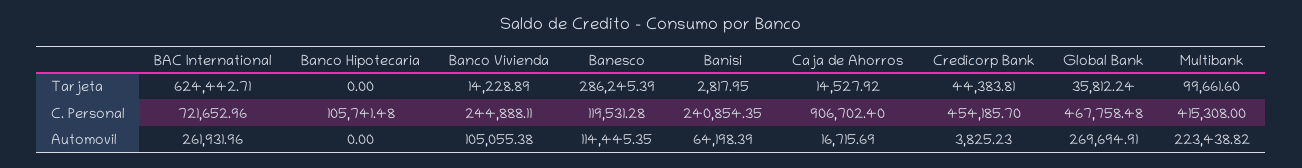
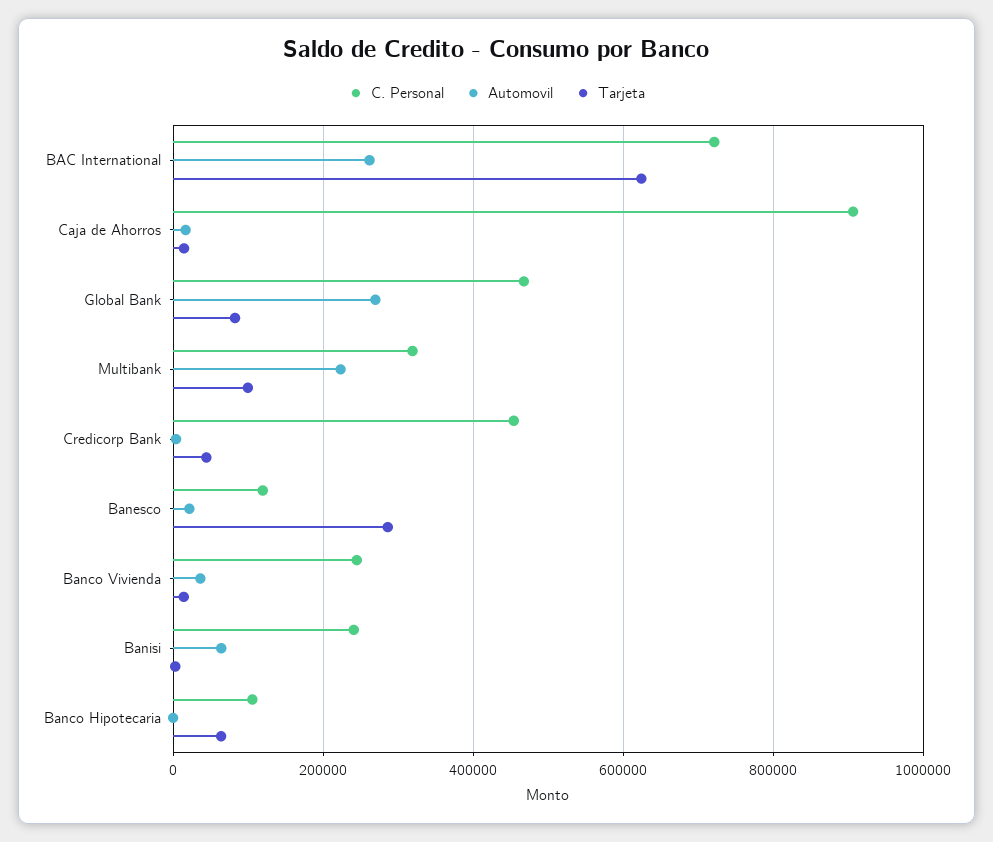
  {
    "Tarjeta": {
      "BAC International": 624442.71,
-     "Banco Hipotecaria": 0,
+     "Banco Hipotecaria": 60000,
      "Banco Vivienda": 14228.89,
      "Banesco": 286245.39,
      "Banisi": 2817.95,
      "Caja de Ahorros": 14527.92,
      "Credicorp Bank": 44383.81,
-     "Global Bank": 35812.24,
+     "Global Bank": 80000,
      "Multibank": 99661.6
    },
    "C. Personal": {
      "BAC International": 721652.96,
      "Banco Hipotecaria": 105741.48,
      "Banco Vivienda": 244888.11,
      "Banesco": 119531.28,
      "Banisi": 240854.35,
      "Caja de Ahorros": 906702.4,
      "Credicorp Bank": 454185.7,
      "Global Bank": 467758.48,
-     "Multibank": 415308
+     "Multibank": 320000
    },
    "Automovil": {
      "BAC International": 261931.96,
      "Banco Hipotecaria": 0,
-     "Banco Vivienda": 105055.38,
+     "Banco Vivienda": 40000,
-     "Banesco": 114445.35,
+     "Banesco": 20000,
      "Banisi": 64198.39,
      "Caja de Ahorros": 16715.69,
      "Credicorp Bank": 3825.23,
      "Global Bank": 269694.91,
      "Multibank": 223438.82
    }
  }

